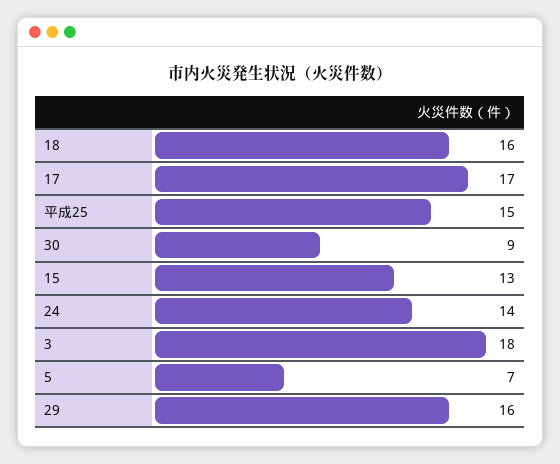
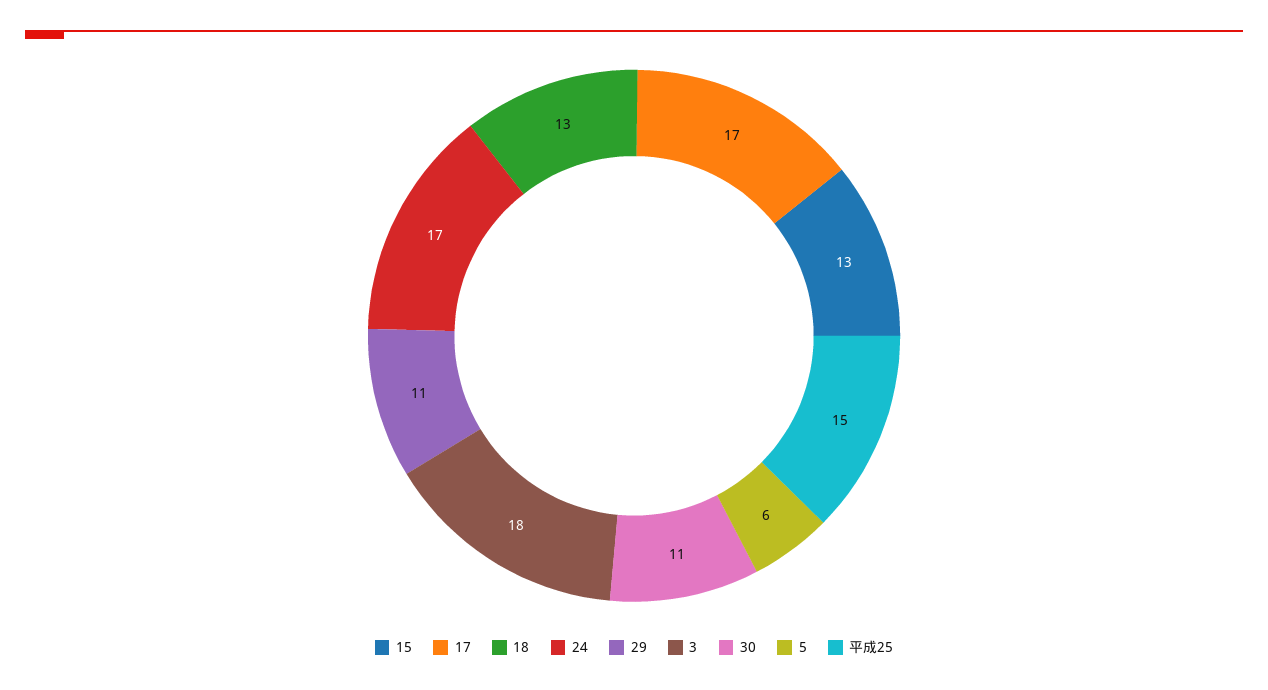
  {
-   "18": 16,
+   "18": 13,
    "17": 17,
    "平成25": 15,
-   "30": 9,
+   "30": 11,
    "15": 13,
-   "24": 14,
+   "24": 17,
    "3": 18,
-   "5": 7,
+   "5": 6,
-   "29": 16
+   "29": 11
  }

